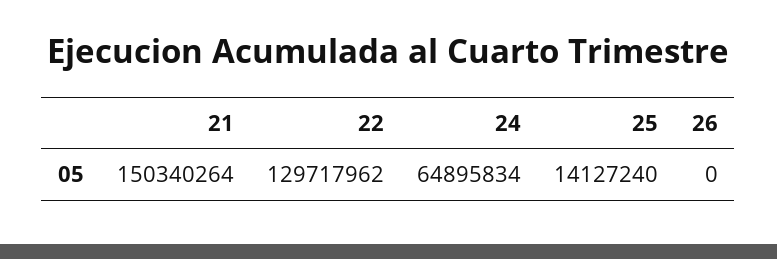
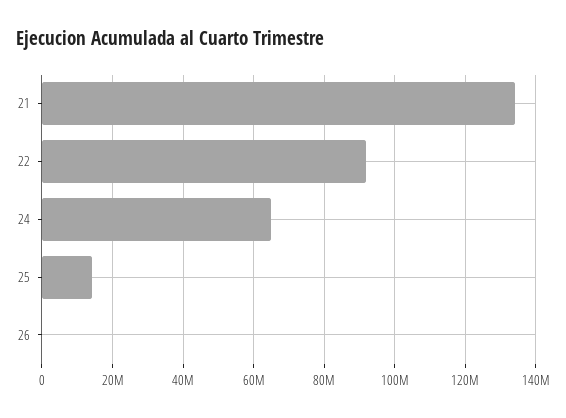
  {
-   "21": 150340264,
+   "21": 134000000,
-   "22": 129717962,
+   "22": 92000000,
    "24": 64895834,
    "25": 14127240,
    "26": 0
  }

